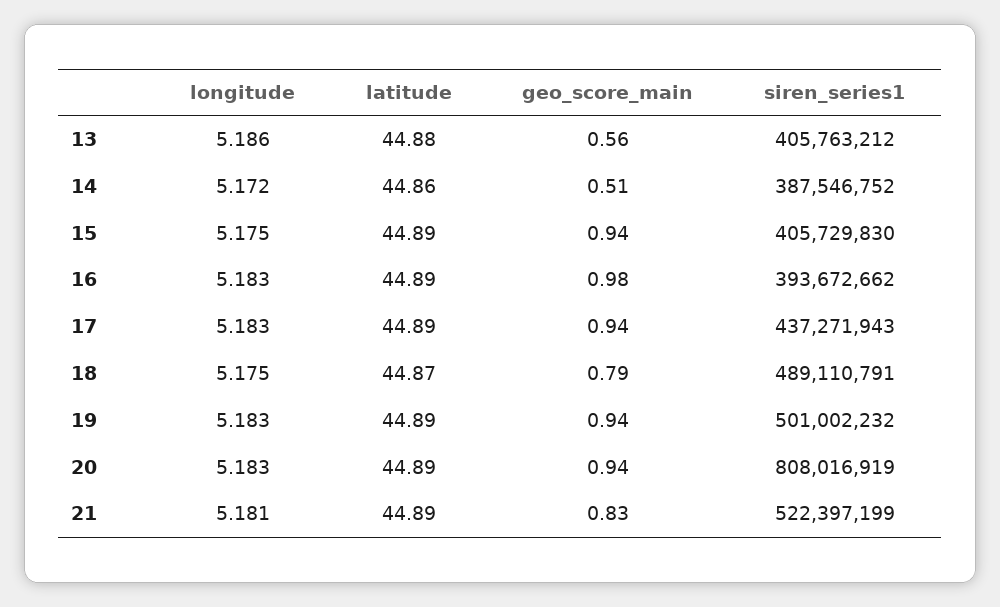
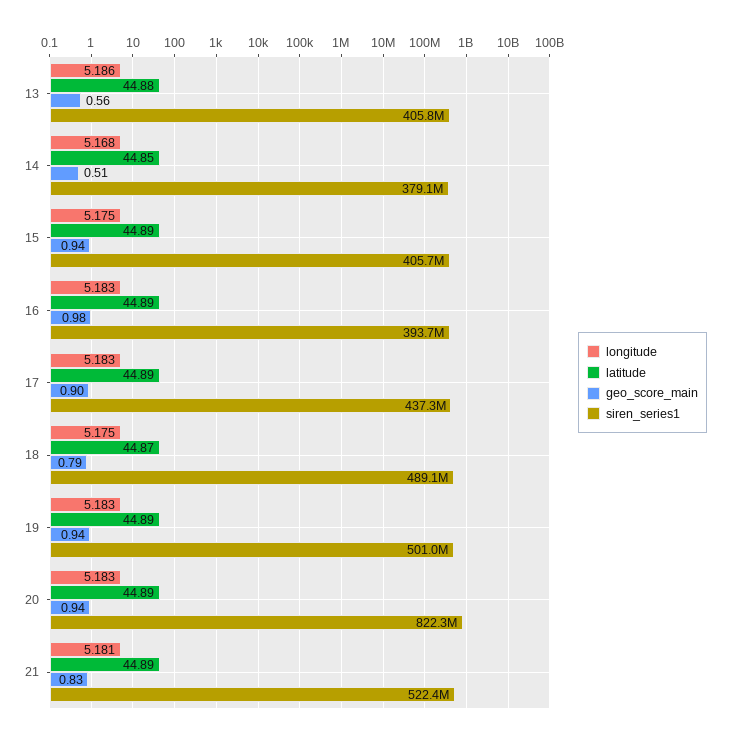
  {
    "longitude": {
      "13": 5.186,
-     "14": 5.172,
+     "14": 5.168,
      "15": 5.175,
      "16": 5.183,
      "17": 5.183,
      "18": 5.175,
      "19": 5.183,
      "20": 5.183,
      "21": 5.181
    },
    "latitude": {
      "13": 44.88,
-     "14": 44.86,
+     "14": 44.85,
      "15": 44.89,
      "16": 44.89,
      "17": 44.89,
      "18": 44.87,
      "19": 44.89,
      "20": 44.89,
      "21": 44.89
    },
    "geo_score_main": {
      "13": 0.56,
      "14": 0.51,
      "15": 0.94,
      "16": 0.98,
-     "17": 0.94,
+     "17": 0.9,
      "18": 0.79,
      "19": 0.94,
      "20": 0.94,
      "21": 0.83
    },
    "siren_series1": {
      "13": 405763212,
-     "14": 387546752,
+     "14": 379100000,
      "15": 405729830,
      "16": 393672662,
      "17": 437271943,
      "18": 489110791,
      "19": 501002232,
-     "20": 808016919,
+     "20": 822300000,
      "21": 522397199
    }
  }

